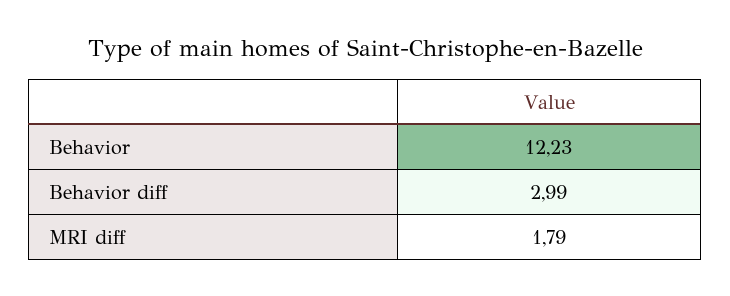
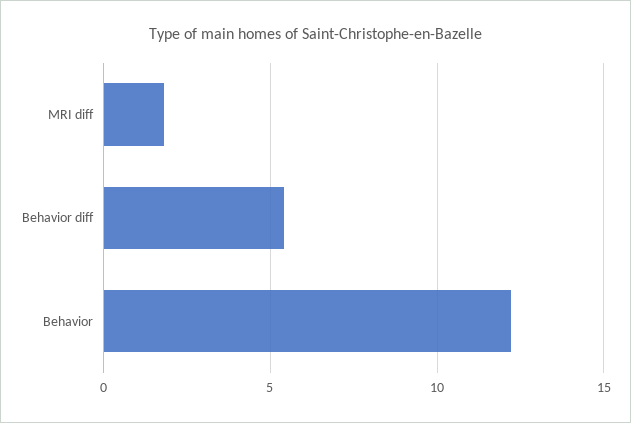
  {
    "Behavior": 12.23,
-   "Behavior diff": 2.99,
+   "Behavior diff": 5.5,
    "MRI diff": 1.79
  }

